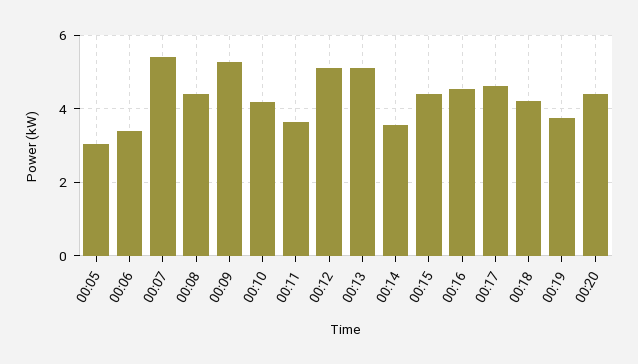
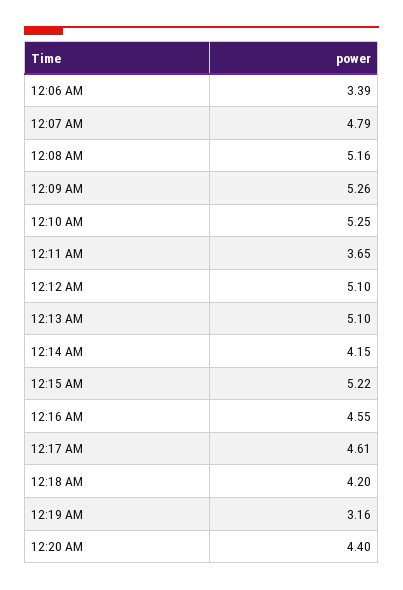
  {
-   "00:05": 3,
    "00:06": 3.39,
-   "00:07": 5.4,
+   "00:07": 4.79,
-   "00:08": 4.4,
+   "00:08": 5.16,
    "00:09": 5.26,
-   "00:10": 4.2,
+   "00:10": 5.25,
    "00:11": 3.65,
    "00:12": 5.1,
    "00:13": 5.1,
-   "00:14": 3.6,
+   "00:14": 4.15,
-   "00:15": 4.4,
+   "00:15": 5.22,
    "00:16": 4.55,
    "00:17": 4.61,
    "00:18": 4.2,
-   "00:19": 3.8,
+   "00:19": 3.16,
    "00:20": 4.4
  }

